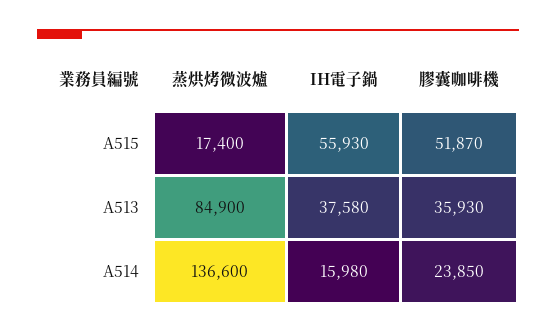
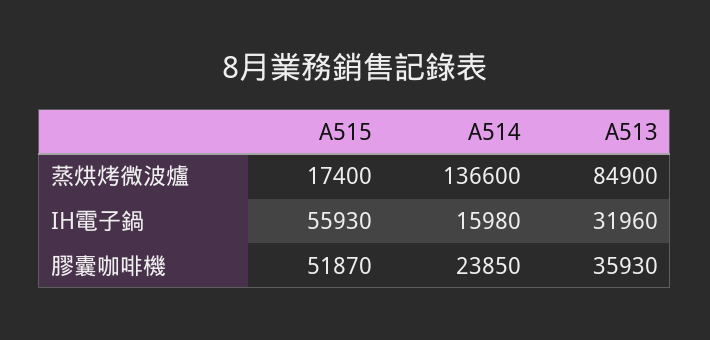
  {
    "蒸烘烤微波爐": {
      "A515": 17400,
      "A513": 84900,
      "A514": 136600
    },
    "IH電子鍋": {
      "A515": 55930,
-     "A513": 37580,
+     "A513": 31960,
      "A514": 15980
    },
    "膠囊咖啡機": {
      "A515": 51870,
      "A513": 35930,
      "A514": 23850
    }
  }

